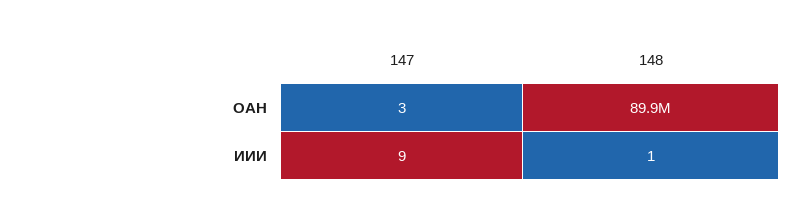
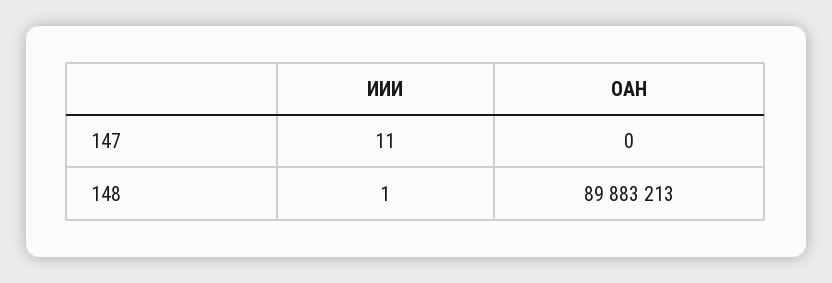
  {
    "147": {
-     "ОАН": 3,
+     "ОАН": 0,
-     "ИИИ": 9
+     "ИИИ": 11
    },
    "148": {
      "ОАН": 89883213,
      "ИИИ": 1
    }
  }

